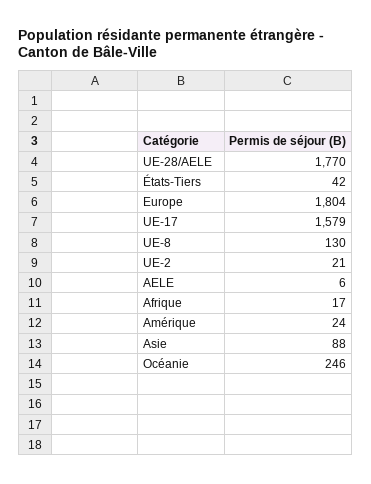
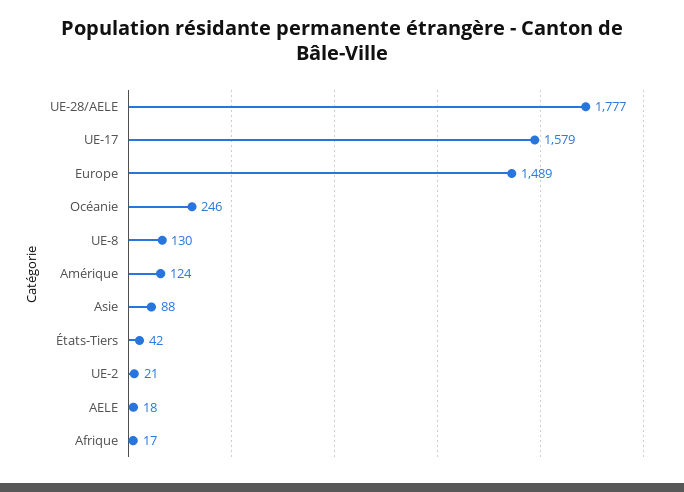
  {
-   "UE-28/AELE": 1770,
+   "UE-28/AELE": 1777,
    "États-Tiers": 42,
-   "Europe": 1804,
+   "Europe": 1489,
    "UE-17": 1579,
    "UE-8": 130,
    "UE-2": 21,
-   "AELE": 6,
+   "AELE": 18,
    "Afrique": 17,
-   "Amérique": 24,
+   "Amérique": 124,
    "Asie": 88,
    "Océanie": 246
  }

